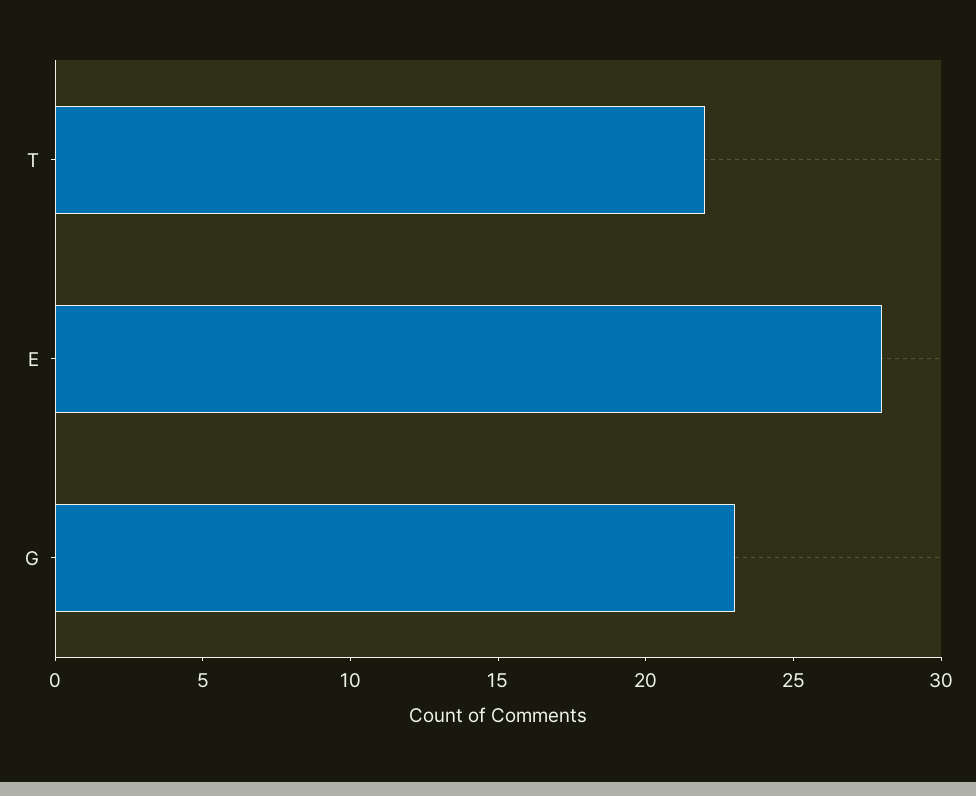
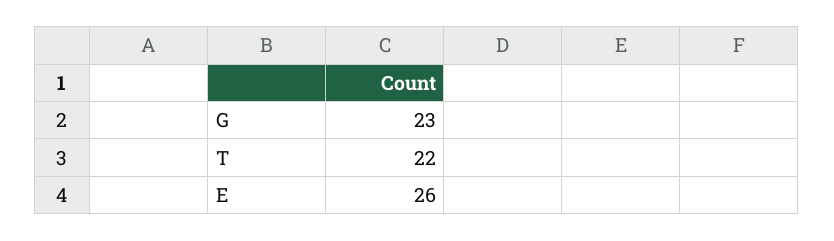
  {
    "T": 22,
-   "E": 28,
+   "E": 26,
    "G": 23
  }

